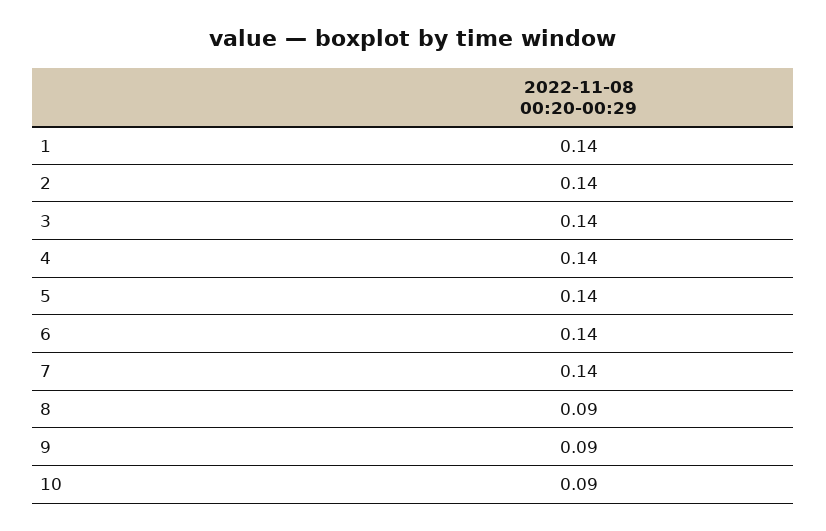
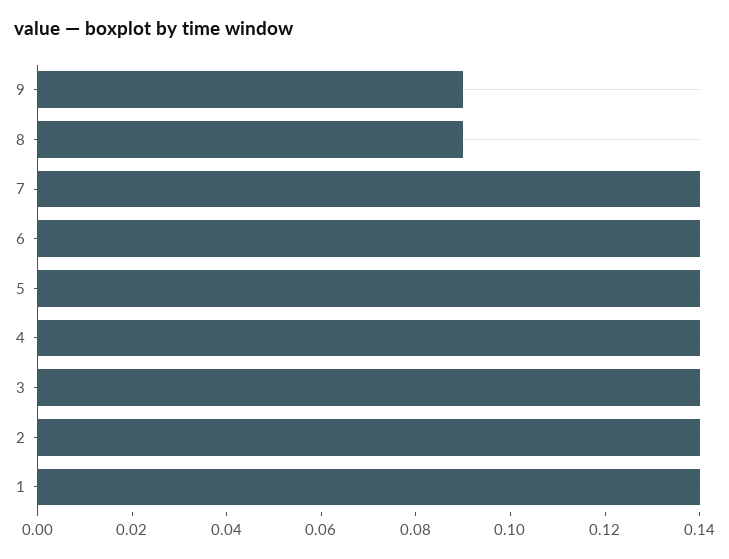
  {
    "1": 0.14,
    "2": 0.14,
    "3": 0.14,
    "4": 0.14,
    "5": 0.14,
    "6": 0.14,
    "7": 0.14,
    "8": 0.09,
-   "9": 0.09,
+   "9": 0.09
-   "10": 0.09
  }

